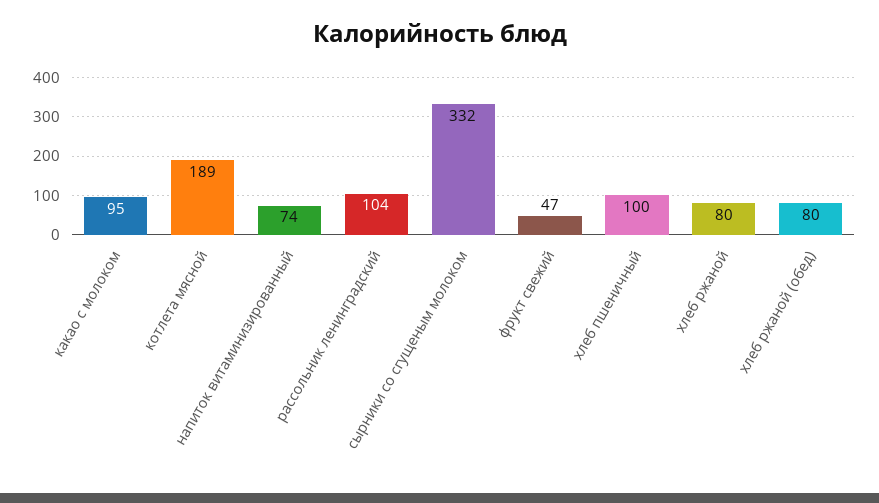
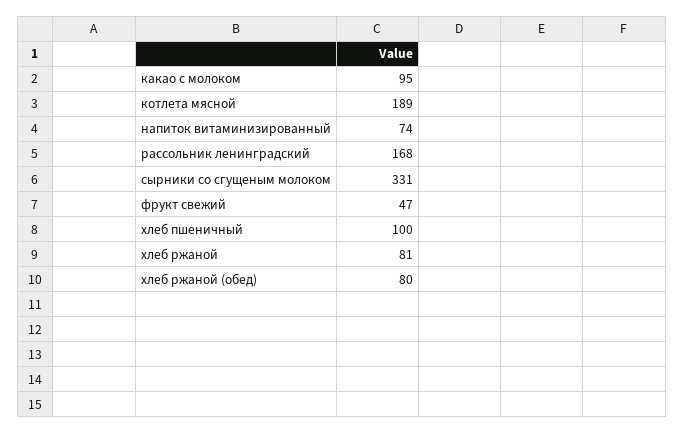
  {
    "какао с молоком": 95,
    "котлета мясной": 189,
    "напиток витаминизированный": 74,
-   "рассольник ленинградский": 104,
+   "рассольник ленинградский": 168,
-   "сырники со сгущеным молоком": 332,
+   "сырники со сгущеным молоком": 331,
    "фрукт свежий": 47,
    "хлеб пшеничный": 100,
-   "хлеб ржаной": 80,
+   "хлеб ржаной": 81,
    "хлеб ржаной (обед)": 80
  }

